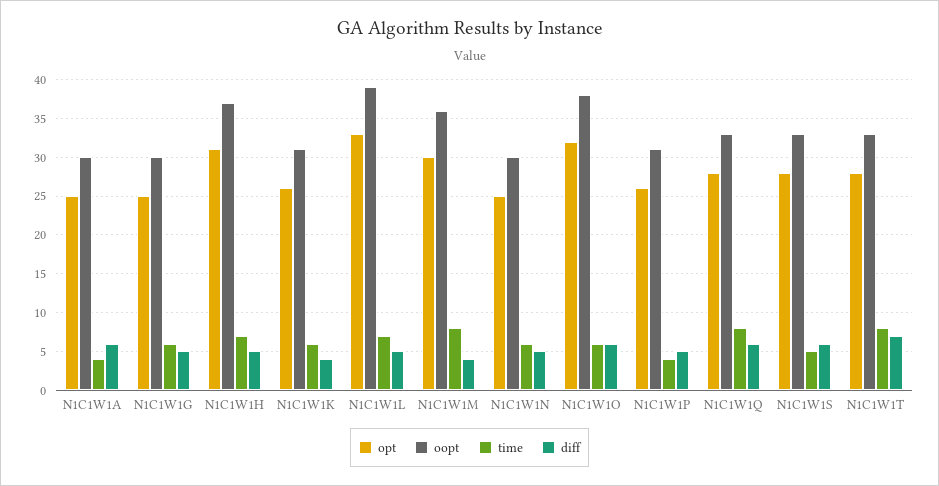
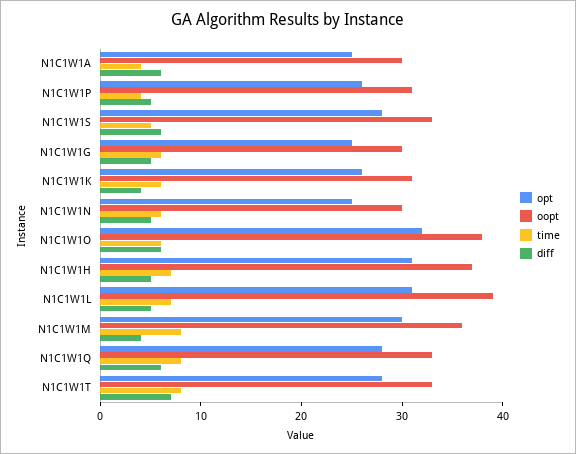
  {
    "opt": {
      "N1C1W1A": 25,
      "N1C1W1G": 25,
      "N1C1W1H": 31,
      "N1C1W1K": 26,
-     "N1C1W1L": 33,
+     "N1C1W1L": 31,
      "N1C1W1M": 30,
      "N1C1W1N": 25,
      "N1C1W1O": 32,
      "N1C1W1P": 26,
      "N1C1W1Q": 28,
      "N1C1W1S": 28,
      "N1C1W1T": 28
    },
    "oopt": {
      "N1C1W1A": 30,
      "N1C1W1G": 30,
      "N1C1W1H": 37,
      "N1C1W1K": 31,
      "N1C1W1L": 39,
      "N1C1W1M": 36,
      "N1C1W1N": 30,
      "N1C1W1O": 38,
      "N1C1W1P": 31,
      "N1C1W1Q": 33,
      "N1C1W1S": 33,
      "N1C1W1T": 33
    },
    "time": {
      "N1C1W1A": 4,
      "N1C1W1G": 6,
      "N1C1W1H": 7,
      "N1C1W1K": 6,
      "N1C1W1L": 7,
      "N1C1W1M": 8,
      "N1C1W1N": 6,
      "N1C1W1O": 6,
      "N1C1W1P": 4,
      "N1C1W1Q": 8,
      "N1C1W1S": 5,
      "N1C1W1T": 8
    },
    "diff": {
      "N1C1W1A": 6,
      "N1C1W1G": 5,
      "N1C1W1H": 5,
      "N1C1W1K": 4,
      "N1C1W1L": 5,
      "N1C1W1M": 4,
      "N1C1W1N": 5,
      "N1C1W1O": 6,
      "N1C1W1P": 5,
      "N1C1W1Q": 6,
      "N1C1W1S": 6,
      "N1C1W1T": 7
    }
  }

